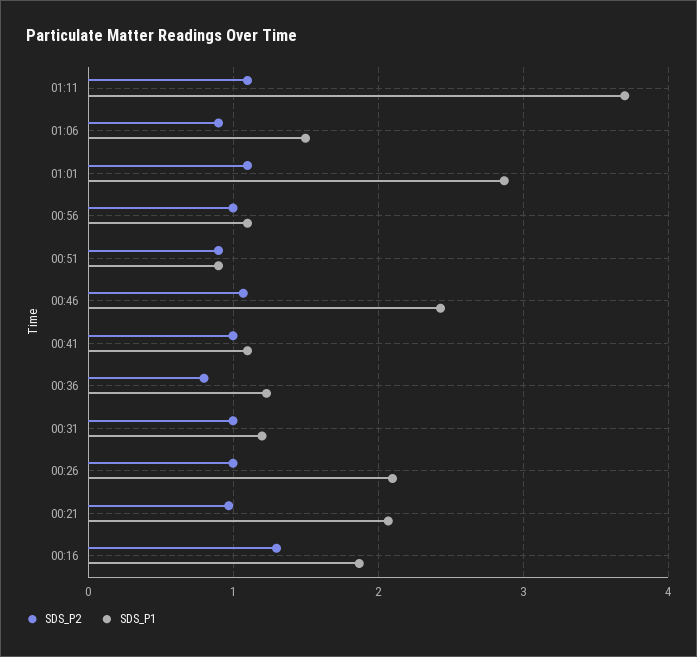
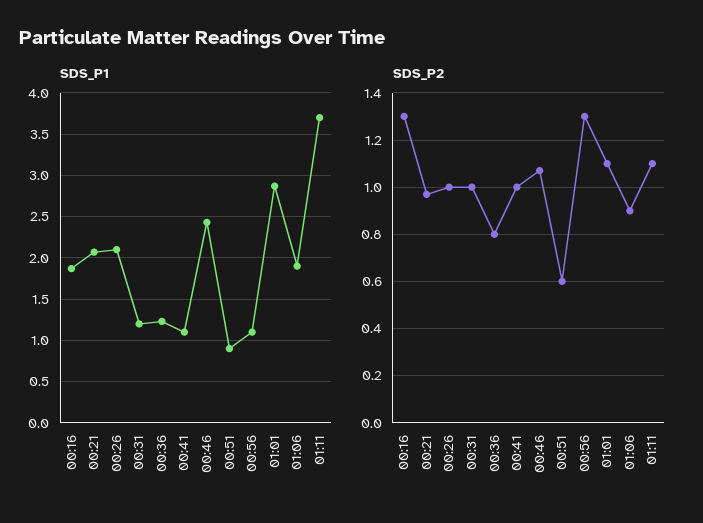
  {
    "SDS_P2": {
      "01:11": 1.1,
      "01:06": 0.9,
      "01:01": 1.1,
-     "00:56": 1,
+     "00:56": 1.3,
-     "00:51": 0.9,
+     "00:51": 0.6,
      "00:46": 1.05,
      "00:41": 1,
      "00:36": 0.8,
      "00:31": 1,
      "00:26": 1,
      "00:21": 0.95,
      "00:16": 1.3
    },
    "SDS_P1": {
      "01:11": 3.7,
-     "01:06": 1.5,
+     "01:06": 1.9,
      "01:01": 2.9,
      "00:56": 1.1,
      "00:51": 0.9,
      "00:46": 2.4,
      "00:41": 1.1,
      "00:36": 1.2,
      "00:31": 1.2,
      "00:26": 2.1,
      "00:21": 2.1,
      "00:16": 1.9
    }
  }

